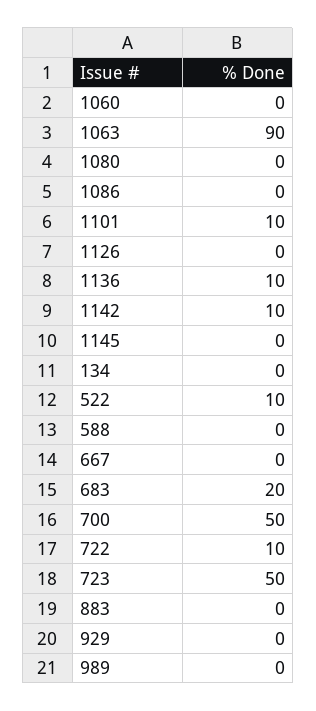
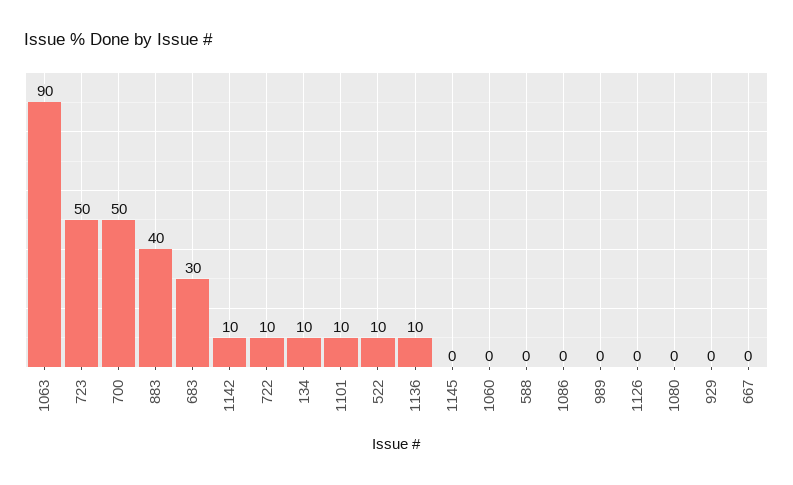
  {
    "1060": 0,
    "1063": 90,
    "1080": 0,
    "1086": 0,
    "1101": 10,
    "1126": 0,
    "1136": 10,
    "1142": 10,
    "1145": 0,
-   "134": 0,
+   "134": 10,
    "522": 10,
    "588": 0,
    "667": 0,
-   "683": 20,
+   "683": 30,
    "700": 50,
    "722": 10,
    "723": 50,
-   "883": 0,
+   "883": 40,
    "929": 0,
    "989": 0
  }

